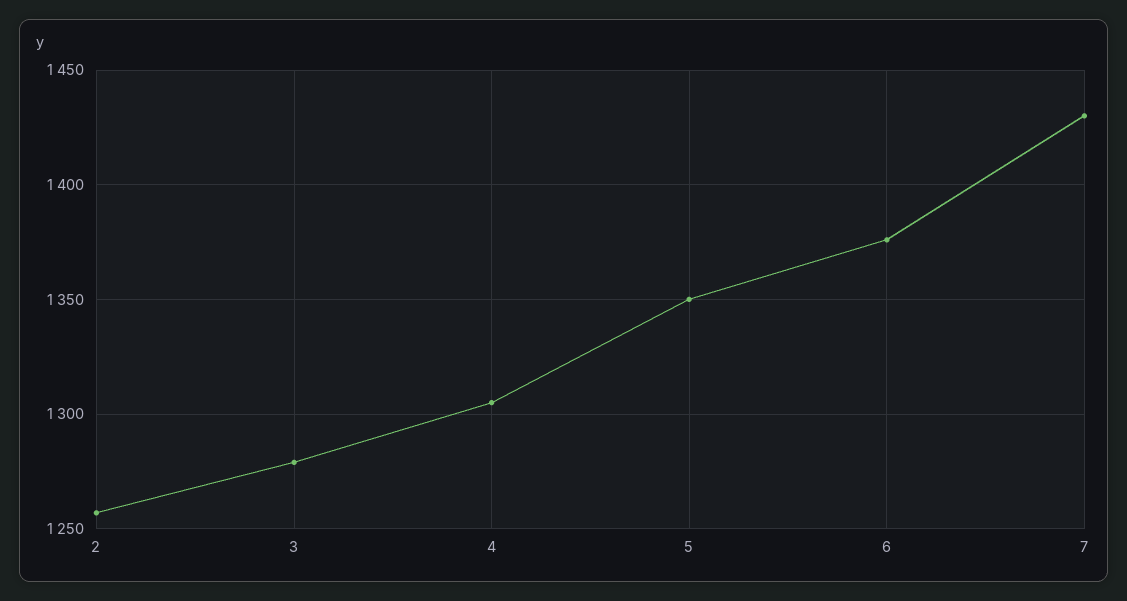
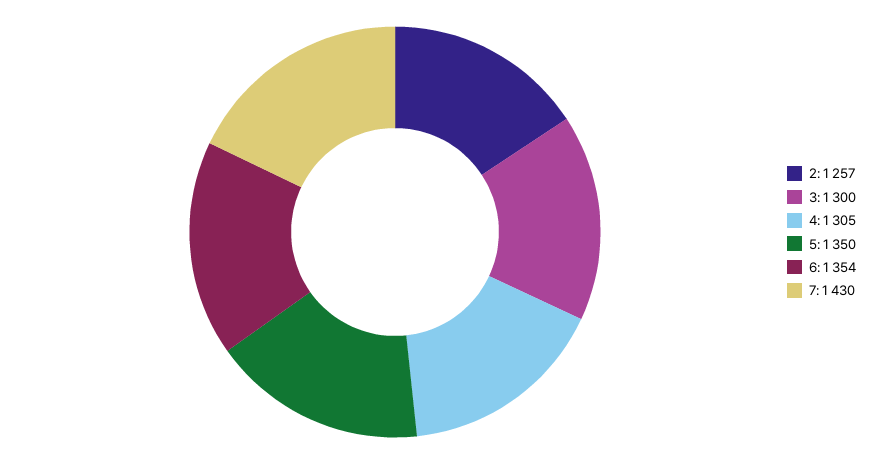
  {
    "2": 1257,
-   "3": 1280,
+   "3": 1300,
    "4": 1305,
    "5": 1350,
-   "6": 1375,
+   "6": 1354,
    "7": 1430
  }

